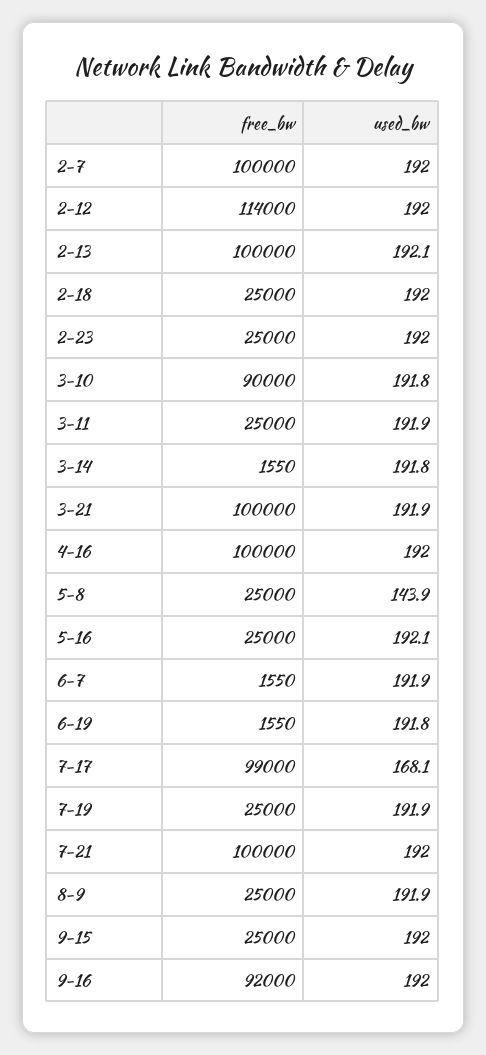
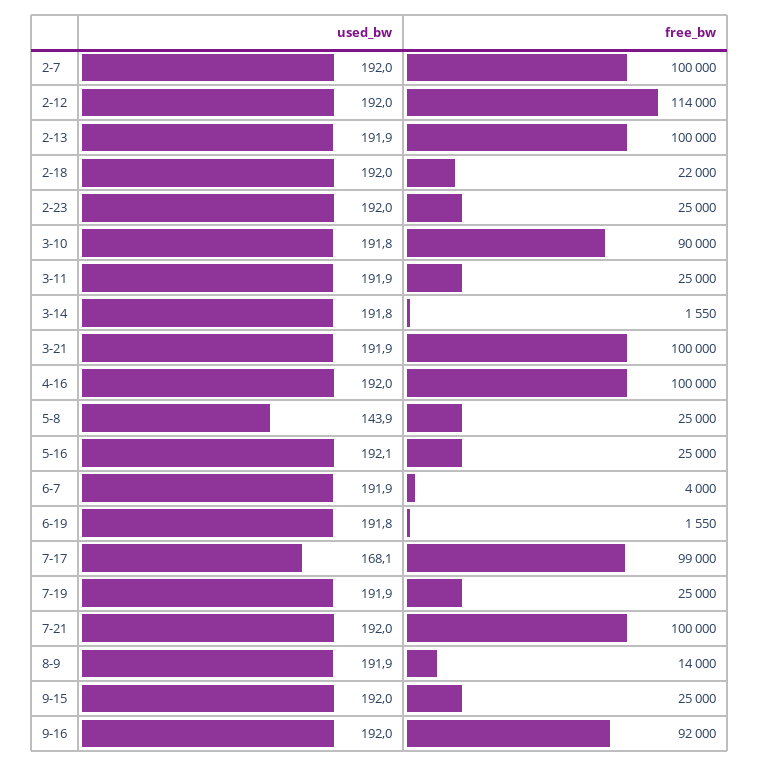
  {
    "free_bw": {
      "2-7": 100000,
      "2-12": 114000,
      "2-13": 100000,
-     "2-18": 25000,
+     "2-18": 22000,
      "2-23": 25000,
      "3-10": 90000,
      "3-11": 25000,
      "3-14": 1550,
      "3-21": 100000,
      "4-16": 100000,
      "5-8": 25000,
      "5-16": 25000,
-     "6-7": 1550,
+     "6-7": 4000,
      "6-19": 1550,
      "7-17": 99000,
      "7-19": 25000,
      "7-21": 100000,
-     "8-9": 25000,
+     "8-9": 14000,
      "9-15": 25000,
      "9-16": 92000
    },
    "used_bw": {
      "2-7": 192,
      "2-12": 192,
-     "2-13": 192.1,
+     "2-13": 191.9,
      "2-18": 192,
      "2-23": 192,
      "3-10": 191.8,
      "3-11": 191.9,
      "3-14": 191.8,
      "3-21": 191.9,
      "4-16": 192,
      "5-8": 143.9,
      "5-16": 192.1,
      "6-7": 191.9,
      "6-19": 191.8,
      "7-17": 168.1,
      "7-19": 191.9,
      "7-21": 192,
      "8-9": 191.9,
      "9-15": 192,
      "9-16": 192
    }
  }

